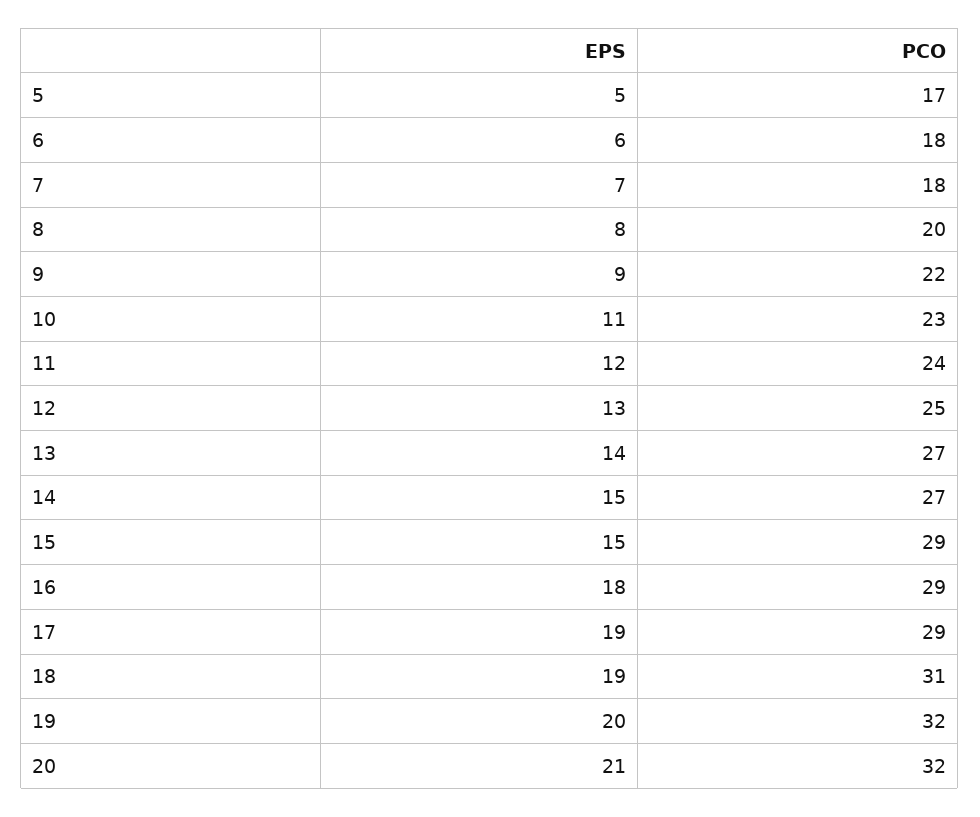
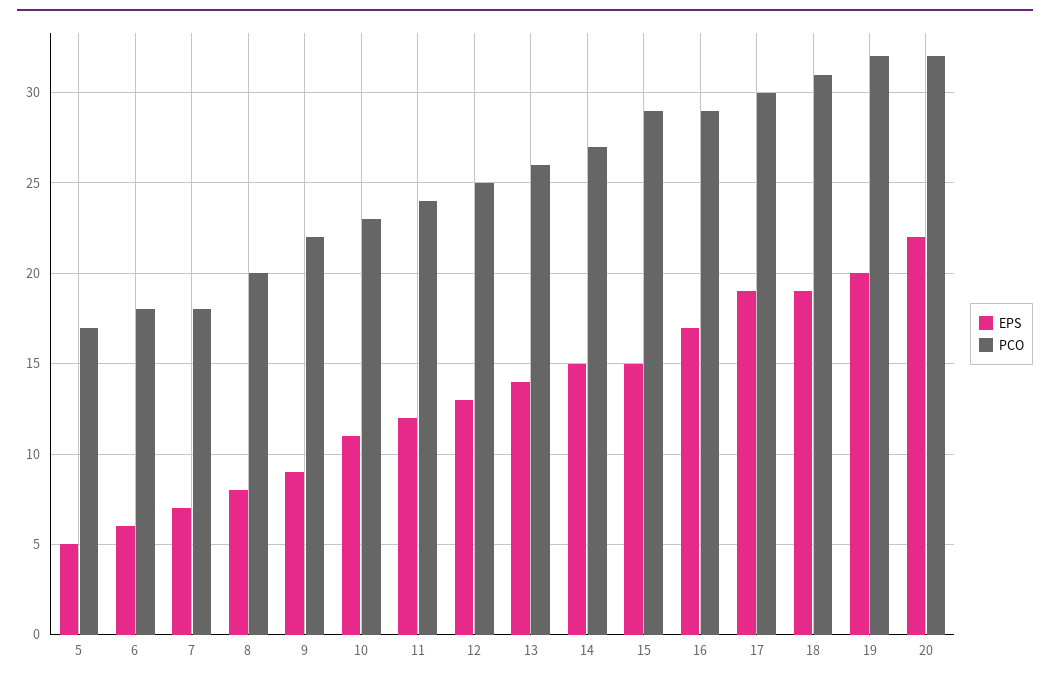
  {
    "EPS": {
      "5": 5,
      "6": 6,
      "7": 7,
      "8": 8,
      "9": 9,
      "10": 11,
      "11": 12,
      "12": 13,
      "13": 14,
      "14": 15,
      "15": 15,
-     "16": 18,
+     "16": 17,
      "17": 19,
      "18": 19,
      "19": 20,
-     "20": 21
+     "20": 22
    },
    "PCO": {
      "5": 17,
      "6": 18,
      "7": 18,
      "8": 20,
      "9": 22,
      "10": 23,
      "11": 24,
      "12": 25,
-     "13": 27,
+     "13": 26,
      "14": 27,
      "15": 29,
      "16": 29,
-     "17": 29,
+     "17": 30,
      "18": 31,
      "19": 32,
      "20": 32
    }
  }

